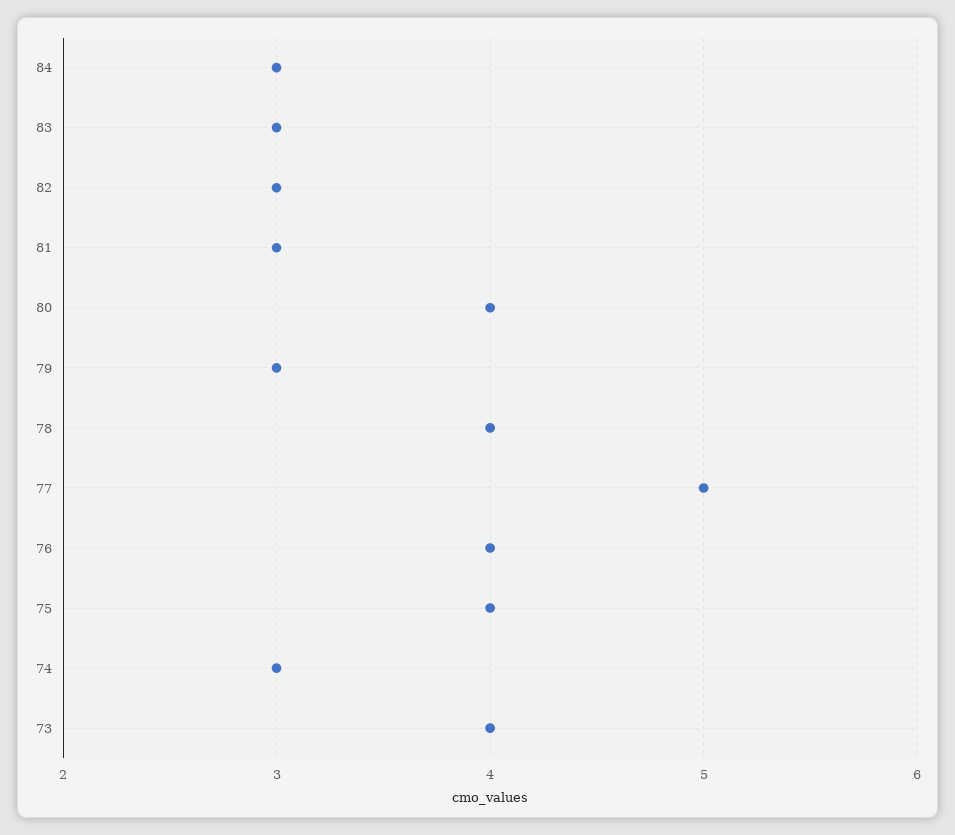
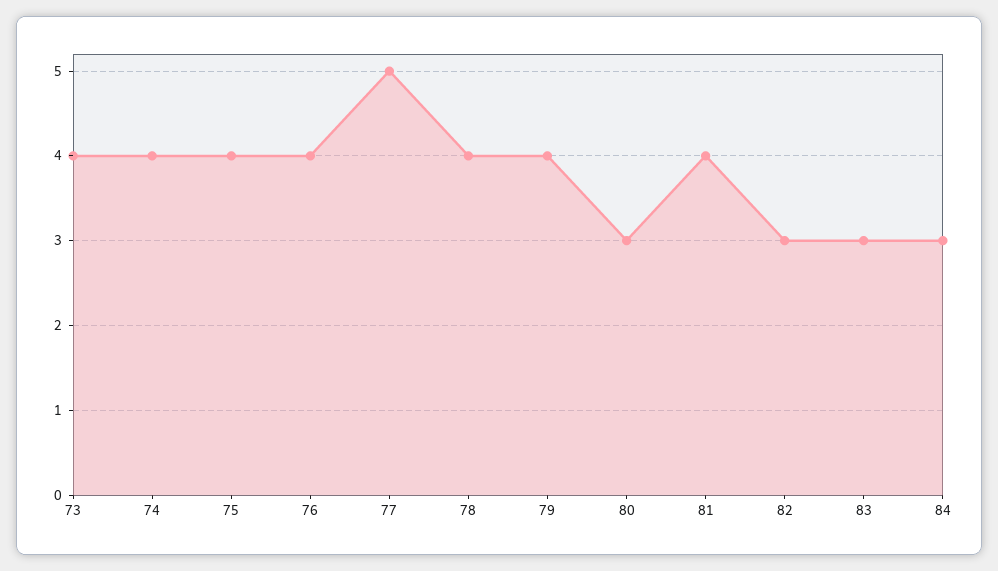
  {
    "84": 3,
    "83": 3,
    "82": 3,
-   "81": 3,
+   "81": 4,
-   "80": 4,
+   "80": 3,
-   "79": 3,
+   "79": 4,
    "78": 4,
    "77": 5,
    "76": 4,
    "75": 4,
-   "74": 3,
+   "74": 4,
    "73": 4
  }

